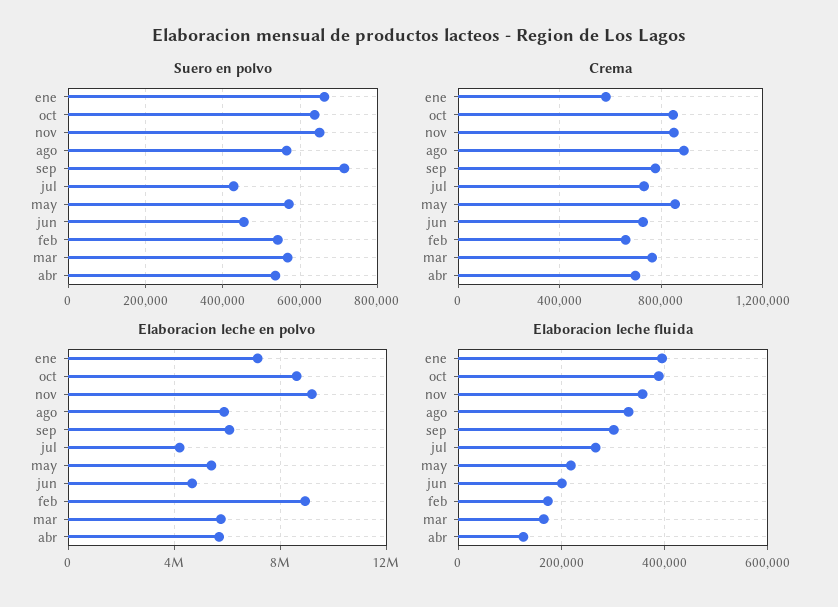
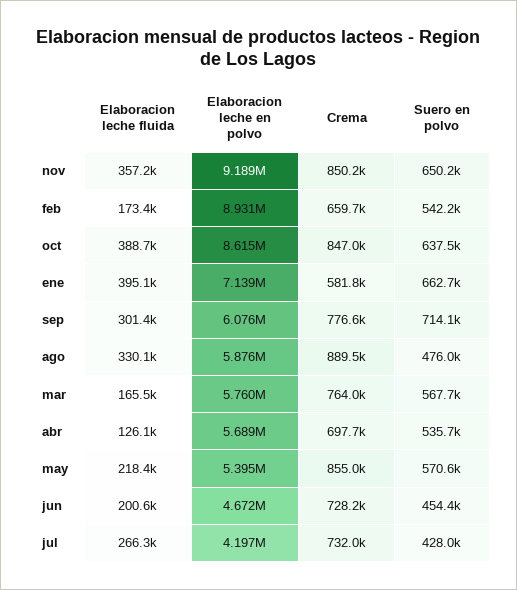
  {
    "Suero en polvo": {
      "ene": 662700,
      "oct": 637500,
      "nov": 650200,
-     "ago": 560000,
+     "ago": 476000,
      "sep": 714100,
      "jul": 428000,
      "may": 570600,
      "jun": 454400,
      "feb": 542200,
      "mar": 567700,
      "abr": 535700
    },
    "Crema": {
      "ene": 581800,
      "oct": 847000,
      "nov": 850200,
      "ago": 889500,
      "sep": 776600,
      "jul": 732000,
      "may": 855000,
      "jun": 728200,
      "feb": 659700,
      "mar": 764000,
      "abr": 697700
    },
    "Elaboracion leche en polvo": {
      "ene": 7139000,
      "oct": 8615000,
      "nov": 9189000,
      "ago": 5876000,
      "sep": 6076000,
      "jul": 4197000,
      "may": 5395000,
      "jun": 4672000,
      "feb": 8931000,
      "mar": 5760000,
      "abr": 5689000
    },
    "Elaboracion leche fluida": {
      "ene": 395100,
      "oct": 388700,
      "nov": 357200,
      "ago": 330100,
      "sep": 301400,
      "jul": 266300,
      "may": 218400,
      "jun": 200600,
      "feb": 173400,
      "mar": 165500,
      "abr": 126100
    }
  }

